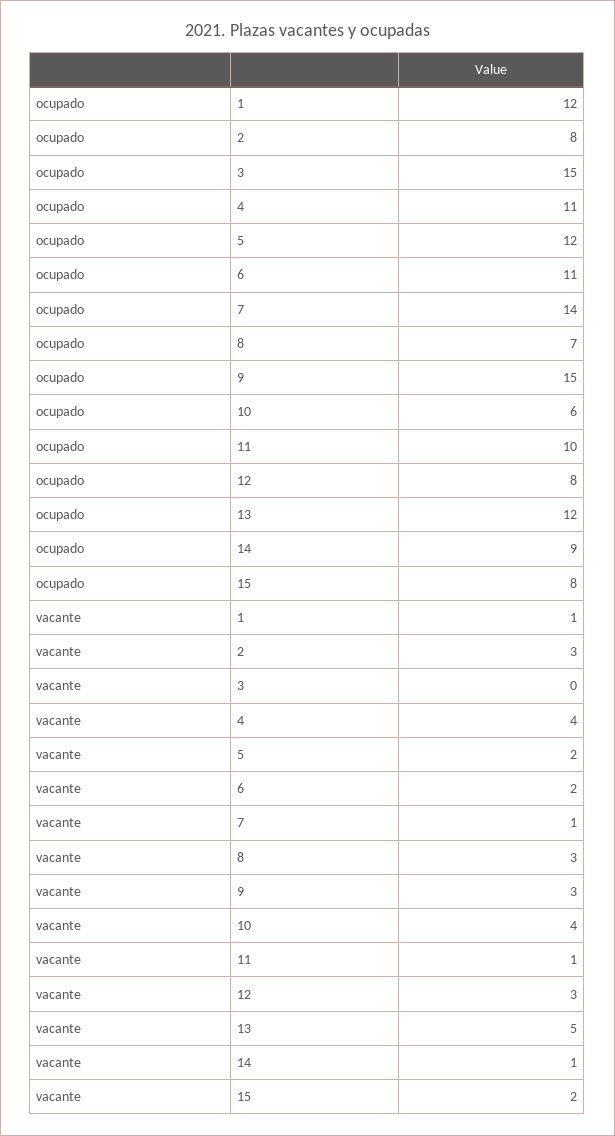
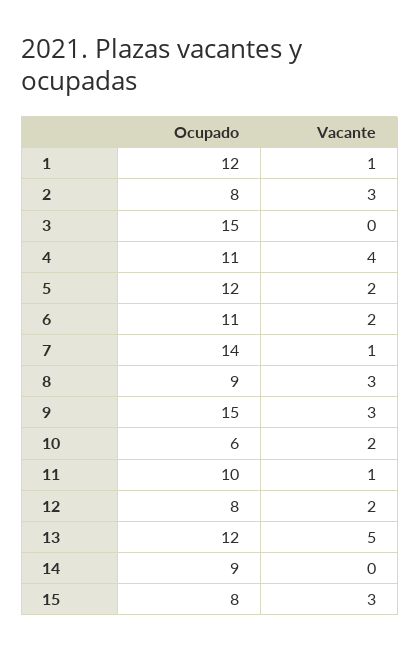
  {
    "ocupado": {
      "1": 12,
      "2": 8,
      "3": 15,
      "4": 11,
      "5": 12,
      "6": 11,
      "7": 14,
-     "8": 7,
+     "8": 9,
      "9": 15,
      "10": 6,
      "11": 10,
      "12": 8,
      "13": 12,
      "14": 9,
      "15": 8
    },
    "vacante": {
      "1": 1,
      "2": 3,
      "3": 0,
      "4": 4,
      "5": 2,
      "6": 2,
      "7": 1,
      "8": 3,
      "9": 3,
-     "10": 4,
+     "10": 2,
      "11": 1,
-     "12": 3,
+     "12": 2,
      "13": 5,
-     "14": 1,
+     "14": 0,
-     "15": 2
+     "15": 3
    }
  }

